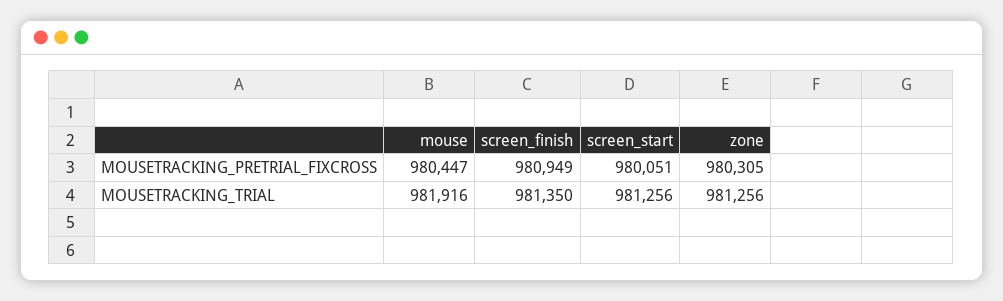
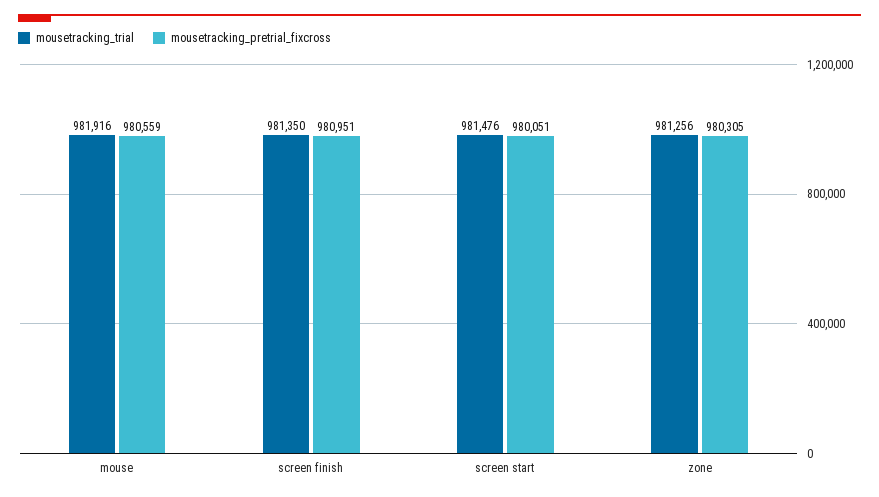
  {
    "MOUSETRACKING_PRETRIAL_FIXCROSS": {
-     "mouse": 980447,
+     "mouse": 980559,
-     "screen_finish": 980949,
+     "screen_finish": 980951,
      "screen_start": 980051,
      "zone": 980305
    },
    "MOUSETRACKING_TRIAL": {
      "mouse": 981916,
      "screen_finish": 981350,
-     "screen_start": 981256,
+     "screen_start": 981476,
      "zone": 981256
    }
  }

